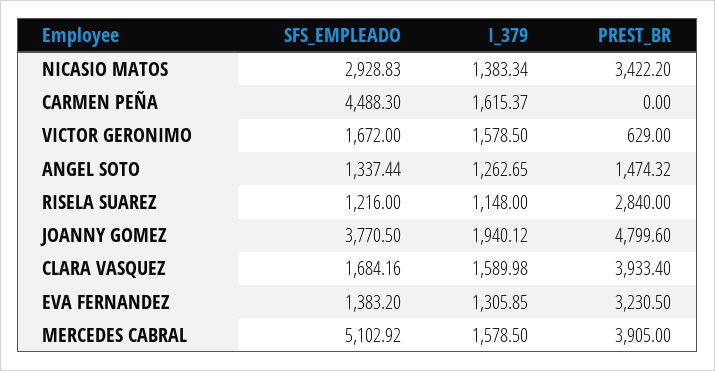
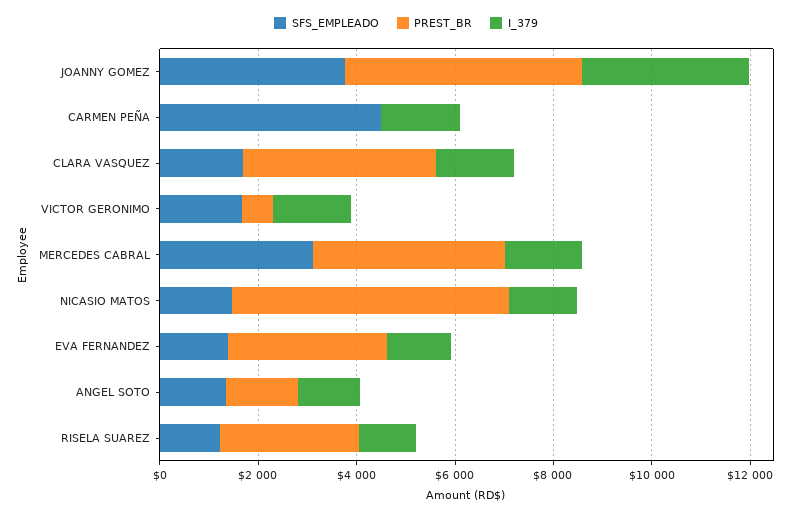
  {
    "SFS_EMPLEADO": {
-     "NICASIO MATOS": 2928.83,
+     "NICASIO MATOS": 1500,
      "CARMEN PEÑA": 4488.3,
      "VICTOR GERONIMO": 1672,
      "ANGEL SOTO": 1337.44,
      "RISELA SUAREZ": 1216,
      "JOANNY GOMEZ": 3770.5,
      "CLARA VASQUEZ": 1684.16,
      "EVA FERNANDEZ": 1383.2,
-     "MERCEDES CABRAL": 5102.92
+     "MERCEDES CABRAL": 3000
    },
    "I_379": {
      "NICASIO MATOS": 1383.34,
      "CARMEN PEÑA": 1615.37,
      "VICTOR GERONIMO": 1578.5,
      "ANGEL SOTO": 1262.65,
      "RISELA SUAREZ": 1148,
-     "JOANNY GOMEZ": 1940.12,
+     "JOANNY GOMEZ": 3500,
      "CLARA VASQUEZ": 1589.98,
      "EVA FERNANDEZ": 1305.85,
      "MERCEDES CABRAL": 1578.5
    },
    "PREST_BR": {
-     "NICASIO MATOS": 3422.2,
+     "NICASIO MATOS": 5500,
      "CARMEN PEÑA": 0,
      "VICTOR GERONIMO": 629,
      "ANGEL SOTO": 1474.32,
      "RISELA SUAREZ": 2840,
      "JOANNY GOMEZ": 4799.6,
      "CLARA VASQUEZ": 3933.4,
      "EVA FERNANDEZ": 3230.5,
      "MERCEDES CABRAL": 3905
    }
  }

